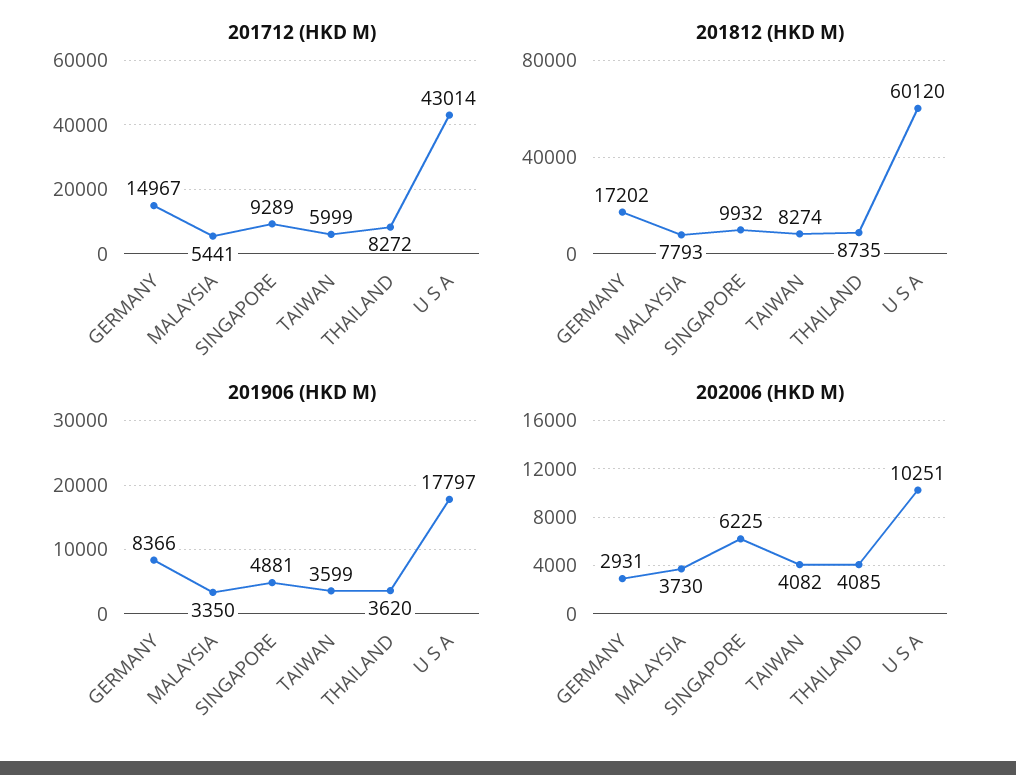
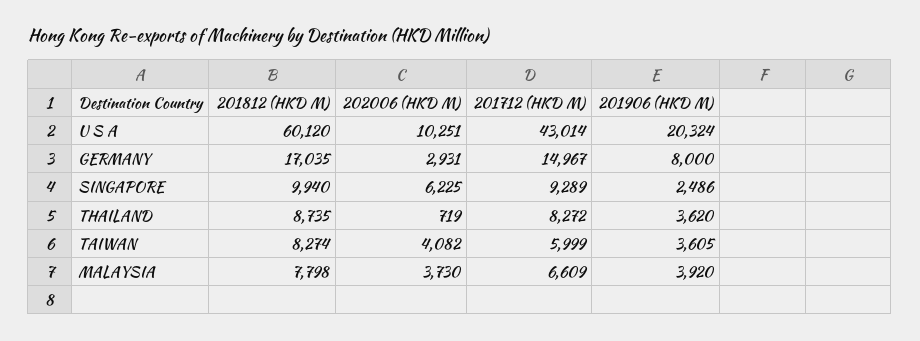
  {
    "201712 (HKD M)": {
      "GERMANY": 14967,
-     "MALAYSIA": 5441,
+     "MALAYSIA": 6609,
      "SINGAPORE": 9289,
      "TAIWAN": 5999,
      "THAILAND": 8272,
      "U S A": 43014
    },
    "201812 (HKD M)": {
-     "GERMANY": 17202,
+     "GERMANY": 17035,
-     "MALAYSIA": 7793,
+     "MALAYSIA": 7798,
-     "SINGAPORE": 9932,
+     "SINGAPORE": 9940,
      "TAIWAN": 8274,
      "THAILAND": 8735,
      "U S A": 60120
    },
    "201906 (HKD M)": {
-     "GERMANY": 8366,
+     "GERMANY": 8000,
-     "MALAYSIA": 3350,
+     "MALAYSIA": 3920,
-     "SINGAPORE": 4881,
+     "SINGAPORE": 2486,
-     "TAIWAN": 3599,
+     "TAIWAN": 3605,
      "THAILAND": 3620,
-     "U S A": 17797
+     "U S A": 20324
    },
    "202006 (HKD M)": {
      "GERMANY": 2931,
      "MALAYSIA": 3730,
      "SINGAPORE": 6225,
      "TAIWAN": 4082,
-     "THAILAND": 4085,
+     "THAILAND": 719,
      "U S A": 10251
    }
  }

